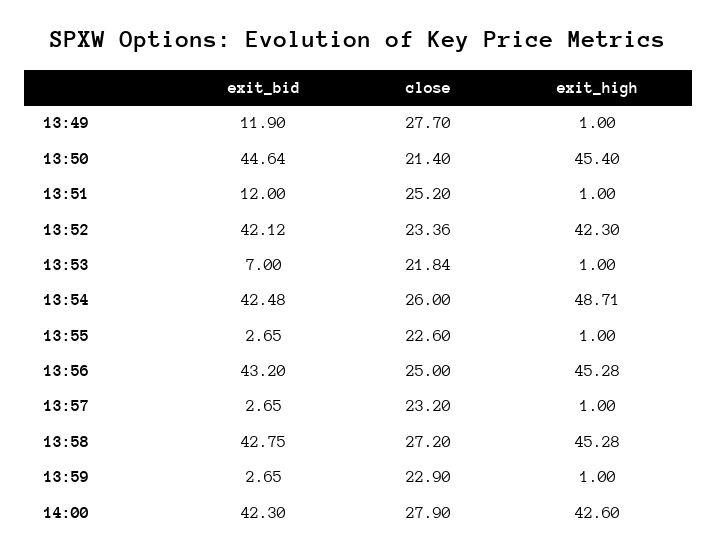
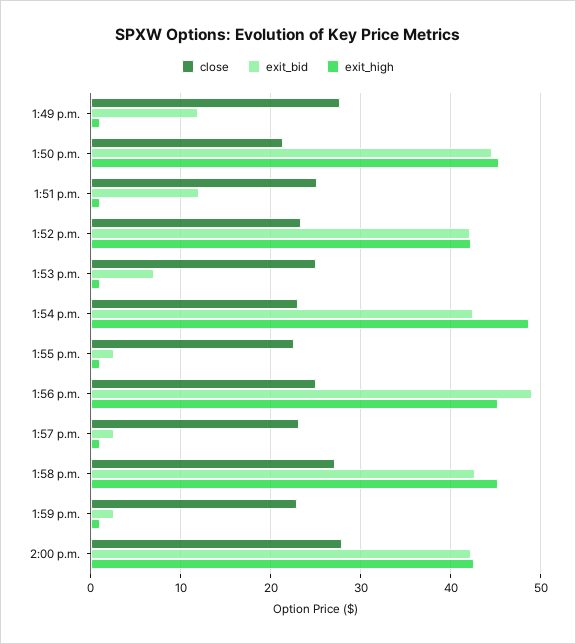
  {
    "exit_bid": {
      "13:49": 11.9,
      "13:50": 44.64,
      "13:51": 12,
      "13:52": 42.12,
      "13:53": 7,
      "13:54": 42.48,
      "13:55": 2.65,
-     "13:56": 43.2,
+     "13:56": 49,
      "13:57": 2.65,
      "13:58": 42.75,
      "13:59": 2.65,
      "14:00": 42.3
    },
    "close": {
      "13:49": 27.7,
      "13:50": 21.4,
      "13:51": 25.2,
      "13:52": 23.36,
-     "13:53": 21.84,
+     "13:53": 25,
-     "13:54": 26,
+     "13:54": 23,
      "13:55": 22.6,
      "13:56": 25,
      "13:57": 23.2,
      "13:58": 27.2,
      "13:59": 22.9,
      "14:00": 27.9
    },
    "exit_high": {
      "13:49": 1,
      "13:50": 45.4,
      "13:51": 1,
      "13:52": 42.3,
      "13:53": 1,
      "13:54": 48.71,
      "13:55": 1,
      "13:56": 45.28,
      "13:57": 1,
      "13:58": 45.28,
      "13:59": 1,
      "14:00": 42.6
    }
  }

